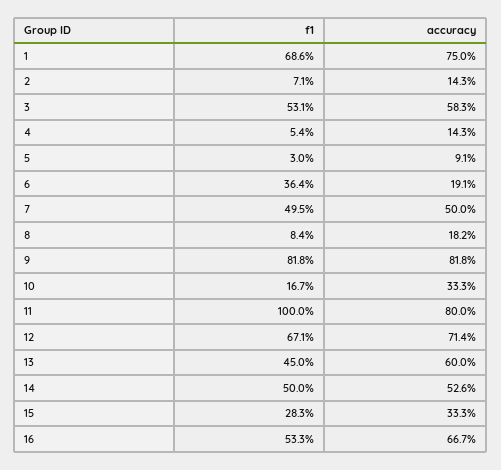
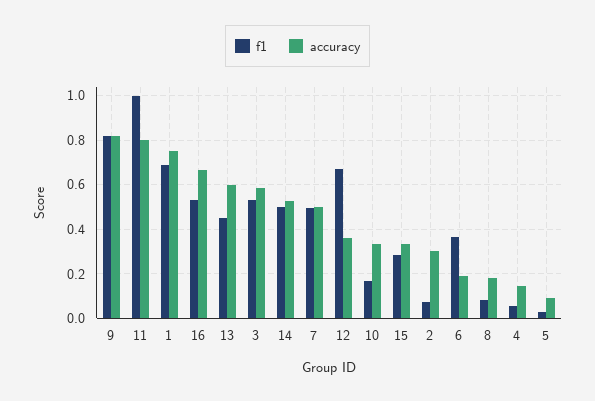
  {
    "f1": {
      "1": 0.686,
      "2": 0.071,
      "3": 0.531,
      "4": 0.054,
      "5": 0.03,
      "6": 0.364,
      "7": 0.495,
      "8": 0.084,
      "9": 0.818,
      "10": 0.167,
      "11": 1,
      "12": 0.671,
      "13": 0.45,
      "14": 0.5,
      "15": 0.283,
      "16": 0.533
    },
    "accuracy": {
      "1": 0.75,
-     "2": 0.143,
+     "2": 0.3,
      "3": 0.583,
      "4": 0.143,
      "5": 0.091,
      "6": 0.191,
      "7": 0.5,
      "8": 0.182,
      "9": 0.818,
      "10": 0.333,
      "11": 0.8,
-     "12": 0.714,
+     "12": 0.35,
      "13": 0.6,
      "14": 0.526,
      "15": 0.333,
      "16": 0.667
    }
  }

